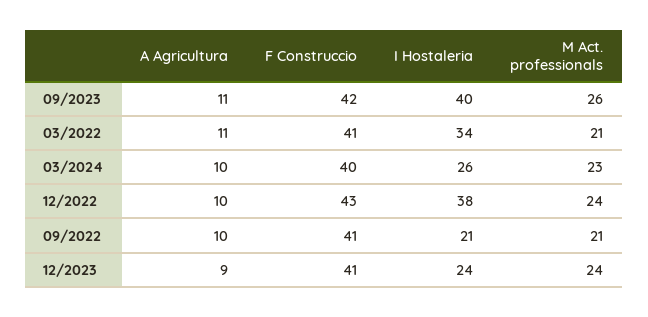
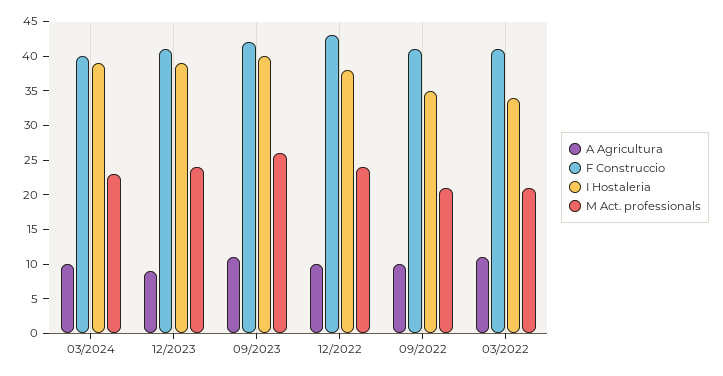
  {
    "A Agricultura": {
      "09/2023": 11,
      "03/2022": 11,
      "03/2024": 10,
      "12/2022": 10,
      "09/2022": 10,
      "12/2023": 9
    },
    "F Construccio": {
      "09/2023": 42,
      "03/2022": 41,
      "03/2024": 40,
      "12/2022": 43,
      "09/2022": 41,
      "12/2023": 41
    },
    "I Hostaleria": {
      "09/2023": 40,
      "03/2022": 34,
-     "03/2024": 26,
+     "03/2024": 40,
      "12/2022": 38,
-     "09/2022": 21,
+     "09/2022": 35,
-     "12/2023": 24
+     "12/2023": 40
    },
    "M Act. professionals": {
      "09/2023": 26,
      "03/2022": 21,
      "03/2024": 23,
      "12/2022": 24,
      "09/2022": 21,
      "12/2023": 24
    }
  }

